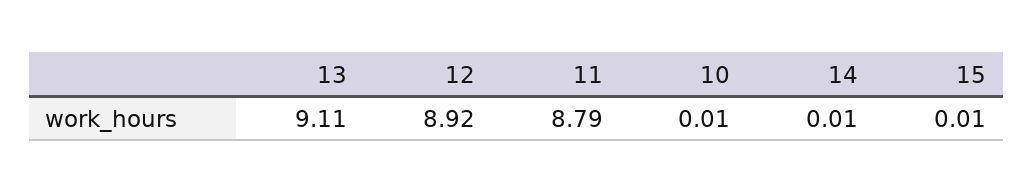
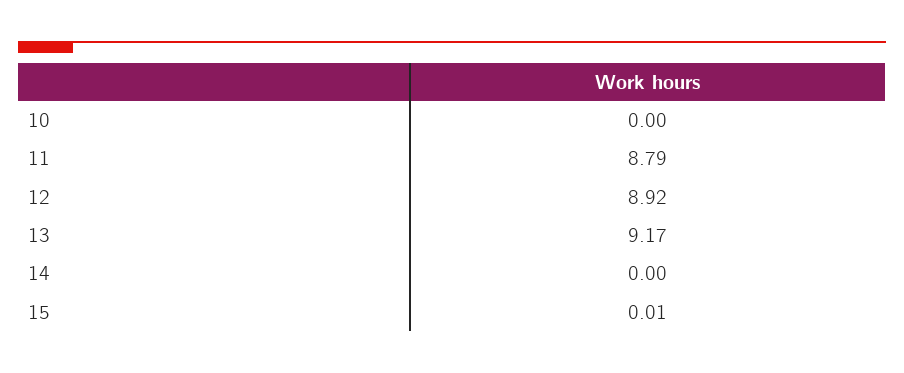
  {
-   "13": 9.11,
+   "13": 9.17,
    "12": 8.92,
    "11": 8.79,
-   "10": 0.01,
+   "10": 0,
-   "14": 0.01,
+   "14": 0,
    "15": 0.01
  }

